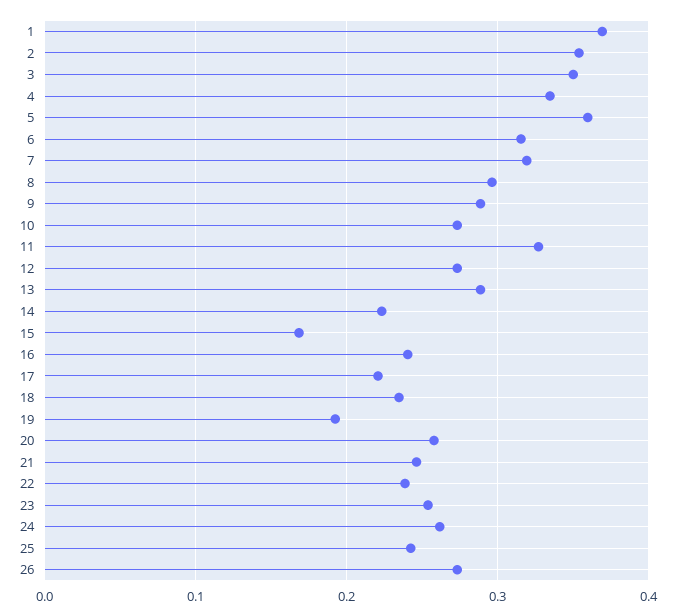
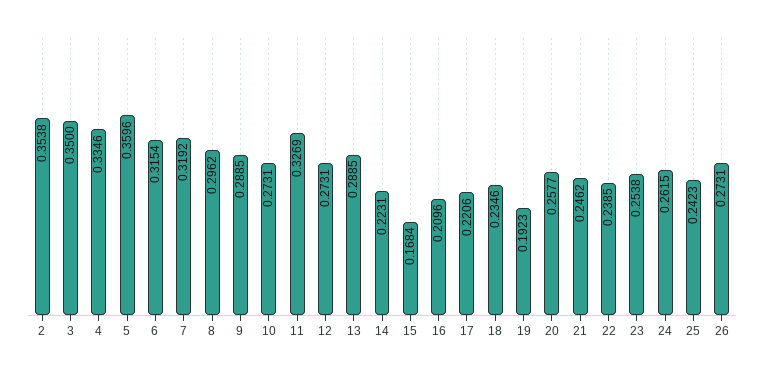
  {
-   "1": 0.37,
    "2": 0.3538,
    "3": 0.35,
    "4": 0.3346,
    "5": 0.3596,
    "6": 0.3154,
    "7": 0.3192,
    "8": 0.2962,
    "9": 0.2885,
    "10": 0.2731,
    "11": 0.3269,
    "12": 0.2731,
    "13": 0.2885,
    "14": 0.2231,
    "15": 0.1684,
-   "16": 0.24,
+   "16": 0.2096,
    "17": 0.2206,
    "18": 0.2346,
    "19": 0.1923,
    "20": 0.2577,
    "21": 0.2462,
    "22": 0.2385,
    "23": 0.2538,
    "24": 0.2615,
    "25": 0.2423,
    "26": 0.2731
  }

